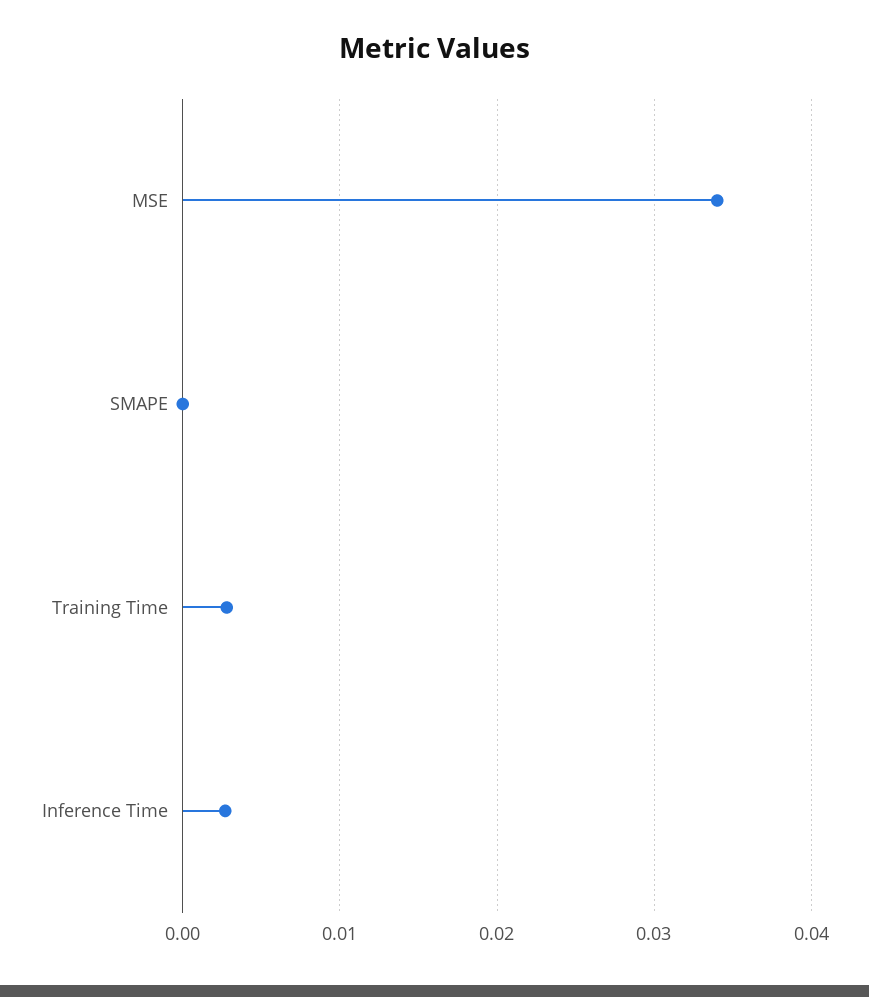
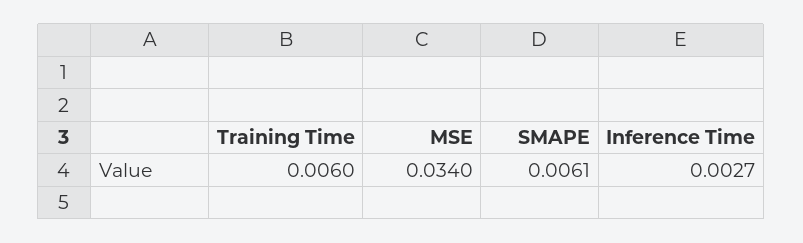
  {
    "MSE": 0.034,
-   "SMAPE": 0,
+   "SMAPE": 0.0061,
-   "Training Time": 0.003,
+   "Training Time": 0.006,
    "Inference Time": 0.0027
  }

